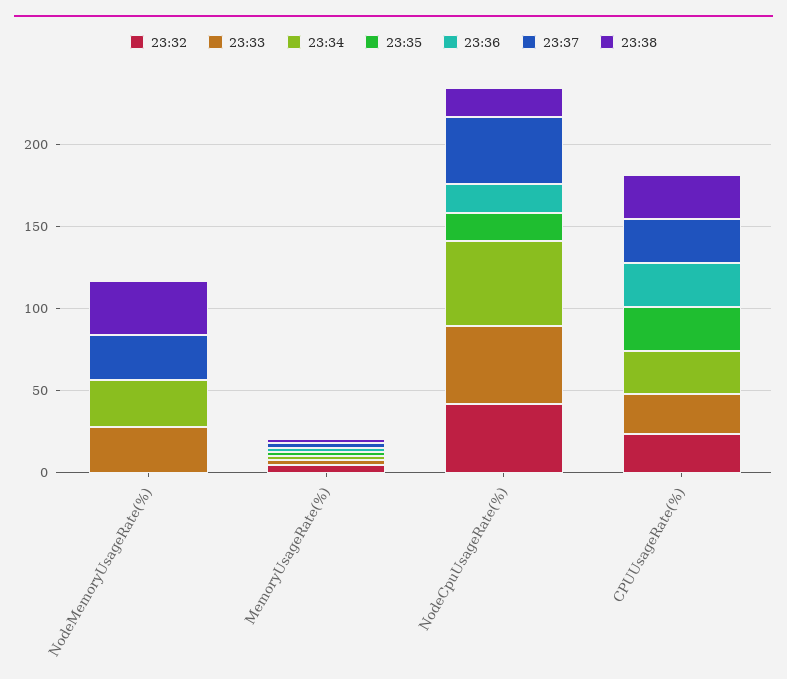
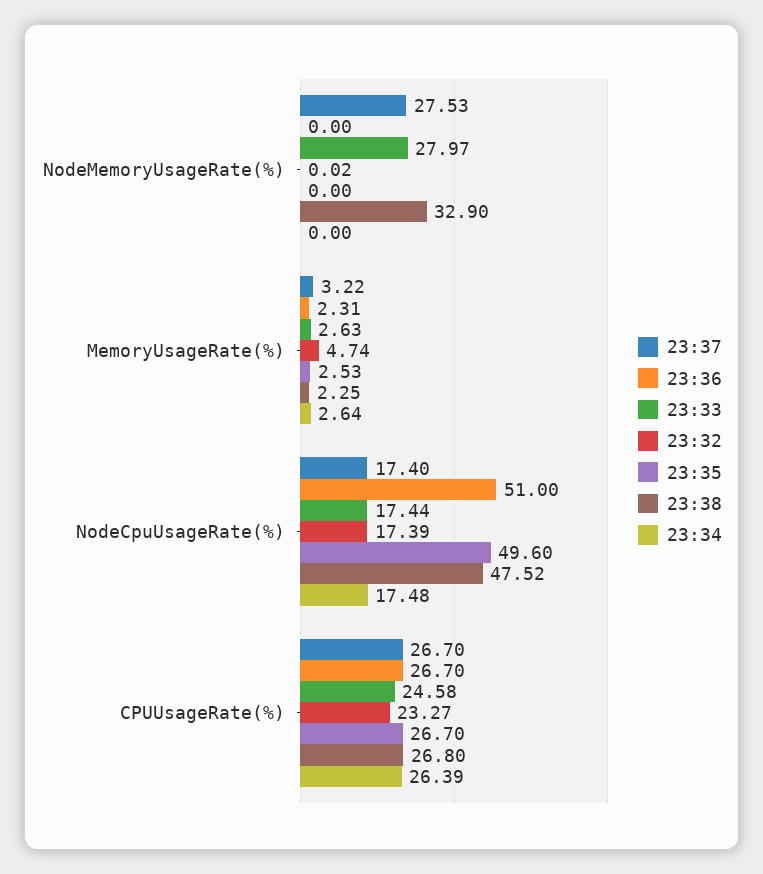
  {
    "23:32": {
      "NodeMemoryUsageRate(%)": 0.02,
      "MemoryUsageRate(%)": 4.74,
-     "NodeCpuUsageRate(%)": 40,
+     "NodeCpuUsageRate(%)": 17.39,
      "CPUUsageRate(%)": 23.27
    },
    "23:33": {
      "NodeMemoryUsageRate(%)": 27.97,
      "MemoryUsageRate(%)": 2.63,
-     "NodeCpuUsageRate(%)": 50,
+     "NodeCpuUsageRate(%)": 17.44,
      "CPUUsageRate(%)": 24.58
    },
    "23:34": {
-     "NodeMemoryUsageRate(%)": 30,
+     "NodeMemoryUsageRate(%)": 0,
      "MemoryUsageRate(%)": 2.64,
-     "NodeCpuUsageRate(%)": 50,
+     "NodeCpuUsageRate(%)": 17.48,
      "CPUUsageRate(%)": 26.39
    },
    "23:35": {
      "NodeMemoryUsageRate(%)": 0,
      "MemoryUsageRate(%)": 2.53,
-     "NodeCpuUsageRate(%)": 20,
+     "NodeCpuUsageRate(%)": 49.6,
      "CPUUsageRate(%)": 26.7
    },
    "23:36": {
      "NodeMemoryUsageRate(%)": 0,
      "MemoryUsageRate(%)": 2.31,
-     "NodeCpuUsageRate(%)": 20,
+     "NodeCpuUsageRate(%)": 51,
      "CPUUsageRate(%)": 26.7
    },
    "23:37": {
      "NodeMemoryUsageRate(%)": 27.53,
      "MemoryUsageRate(%)": 3.22,
-     "NodeCpuUsageRate(%)": 40,
+     "NodeCpuUsageRate(%)": 17.4,
      "CPUUsageRate(%)": 26.7
    },
    "23:38": {
      "NodeMemoryUsageRate(%)": 32.9,
      "MemoryUsageRate(%)": 2.25,
-     "NodeCpuUsageRate(%)": 20,
+     "NodeCpuUsageRate(%)": 47.52,
      "CPUUsageRate(%)": 26.8
    }
  }

